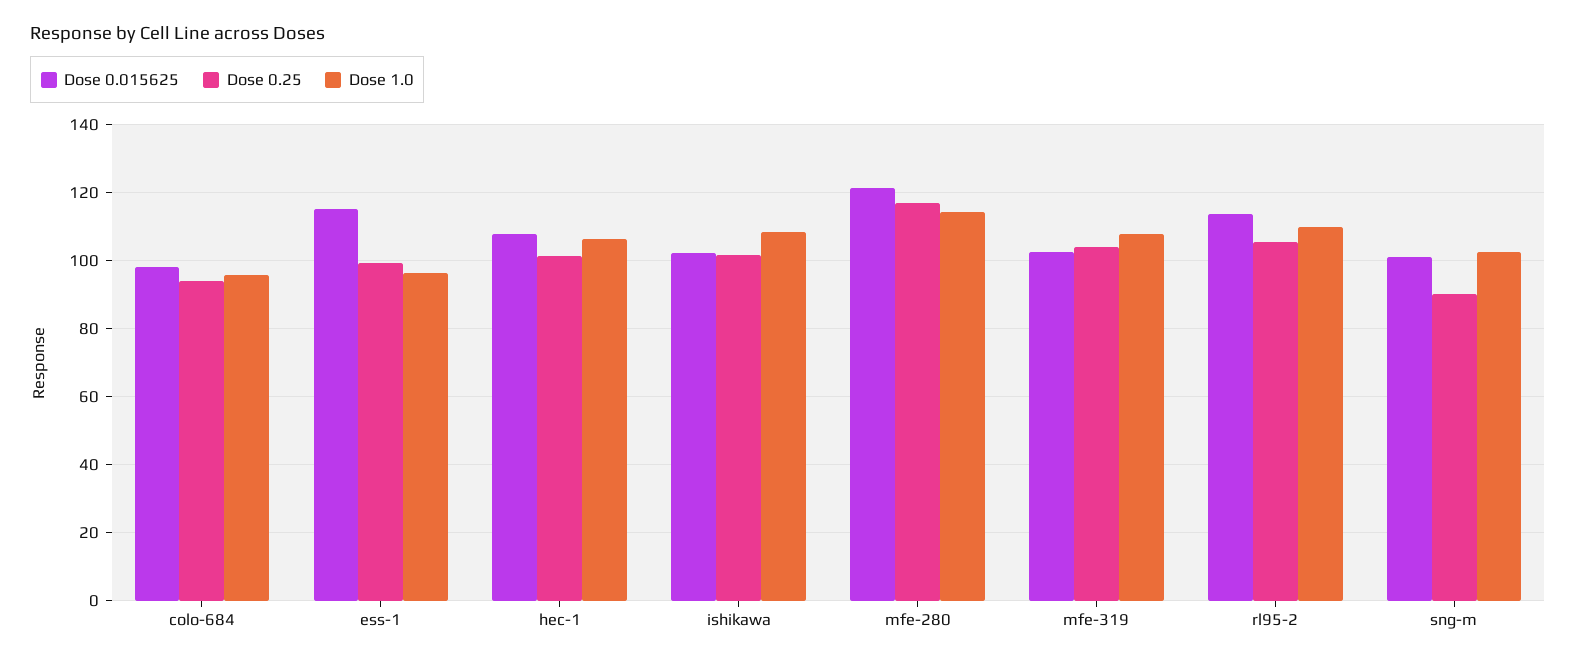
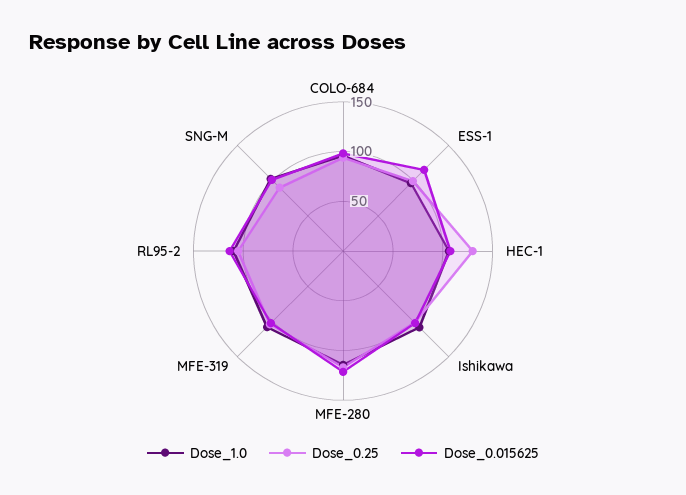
  {
    "Dose 0.015625": {
      "colo-684": 98,
      "ess-1": 116,
      "hec-1": 108,
      "ishikawa": 102,
      "mfe-280": 122,
      "mfe-319": 102,
      "rl95-2": 114,
      "sng-m": 102
    },
    "Dose 0.25": {
      "colo-684": 94,
      "ess-1": 100,
-     "hec-1": 102,
+     "hec-1": 130,
      "ishikawa": 102,
      "mfe-280": 116,
      "mfe-319": 104,
      "rl95-2": 106,
      "sng-m": 90
    },
    "Dose 1.0": {
      "colo-684": 96,
      "ess-1": 96,
      "hec-1": 106,
      "ishikawa": 108,
      "mfe-280": 114,
      "mfe-319": 108,
      "rl95-2": 110,
      "sng-m": 102
    }
  }

